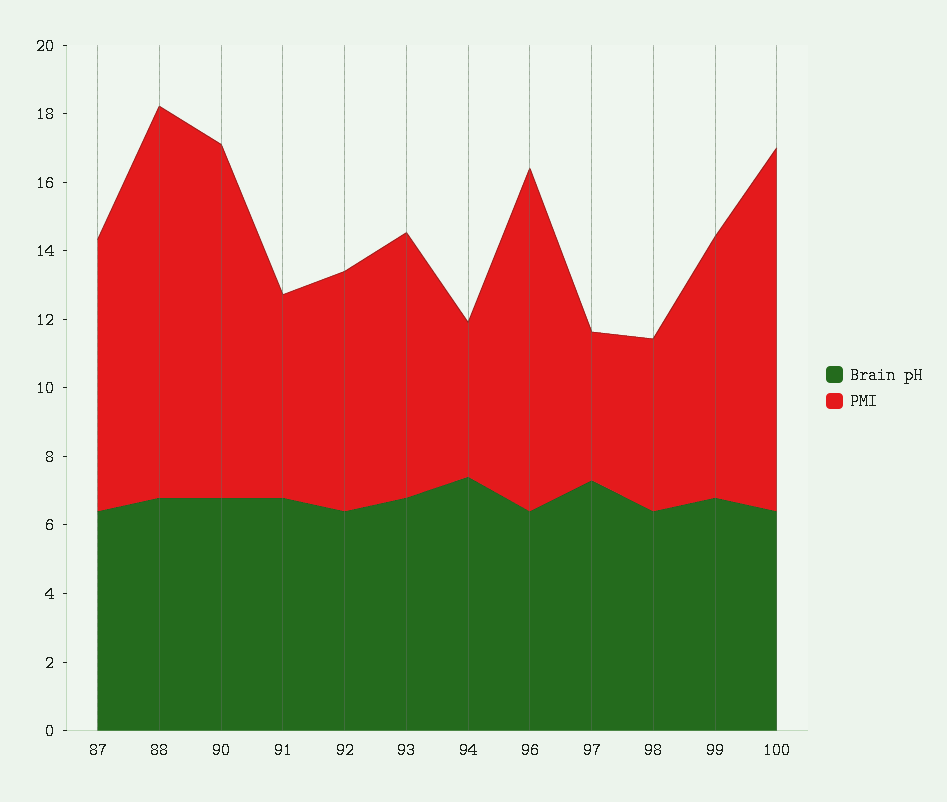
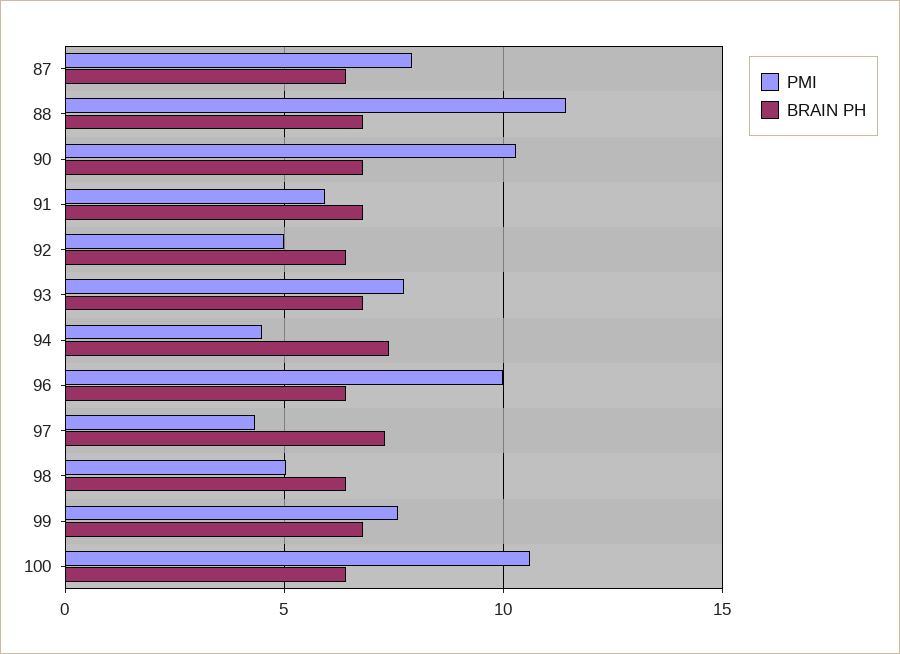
  {
    "Brain pH": {
      "87": 6.5,
      "88": 7,
      "90": 7,
      "91": 7,
      "92": 6.5,
      "93": 7,
      "94": 7.5,
      "96": 6.5,
      "97": 7.5,
      "98": 6.5,
      "99": 7,
      "100": 6.5
    },
    "PMI": {
      "87": 8,
      "88": 11.5,
      "90": 10.5,
      "91": 6,
-     "92": 7,
+     "92": 5,
      "93": 7.5,
      "94": 4.5,
      "96": 10,
      "97": 4.5,
      "98": 5,
      "99": 7.5,
      "100": 10.5
    }
  }

